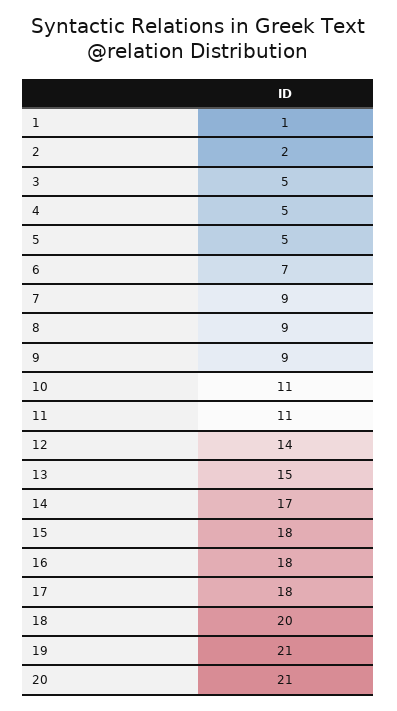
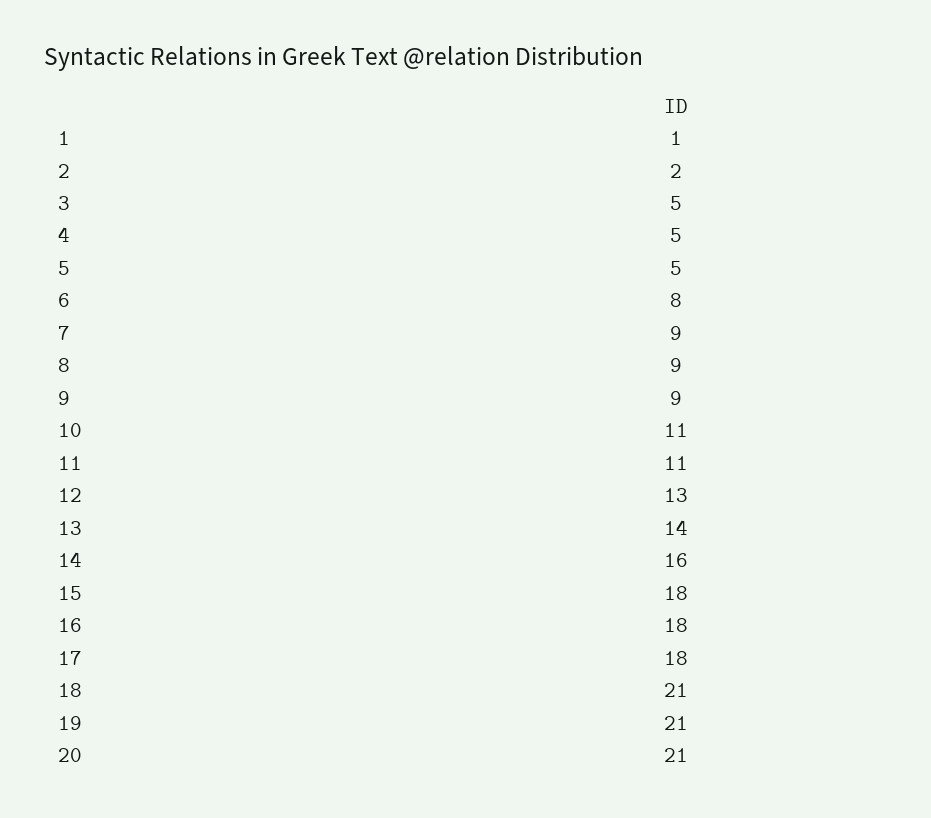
  {
    "1": 1,
    "2": 2,
    "3": 5,
    "4": 5,
    "5": 5,
-   "6": 7,
+   "6": 8,
    "7": 9,
    "8": 9,
    "9": 9,
    "10": 11,
    "11": 11,
-   "12": 14,
+   "12": 13,
-   "13": 15,
+   "13": 14,
-   "14": 17,
+   "14": 16,
    "15": 18,
    "16": 18,
    "17": 18,
-   "18": 20,
+   "18": 21,
    "19": 21,
    "20": 21
  }

